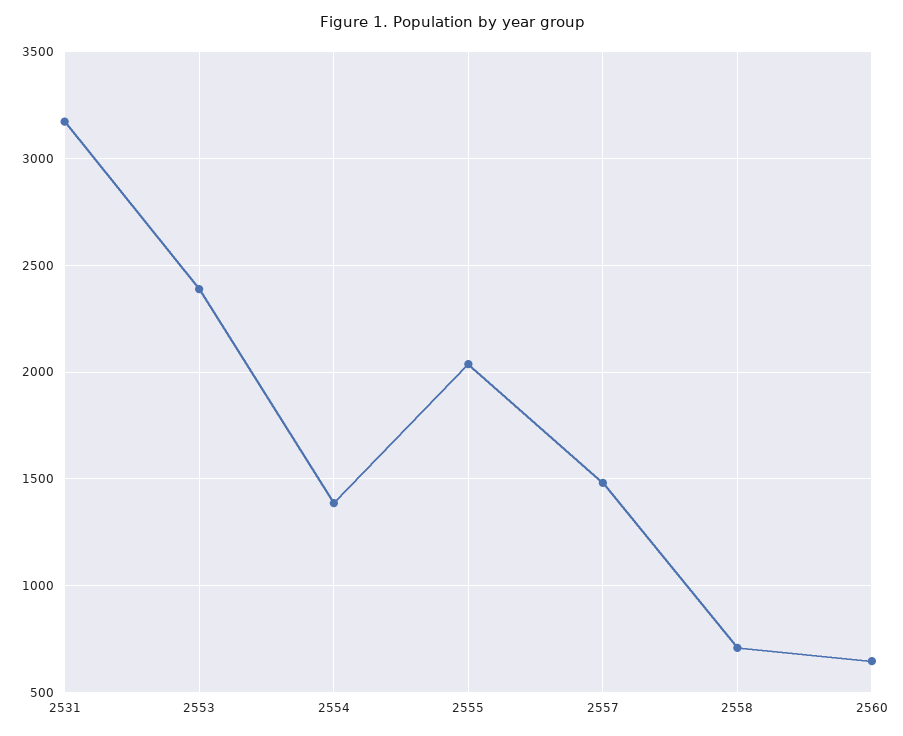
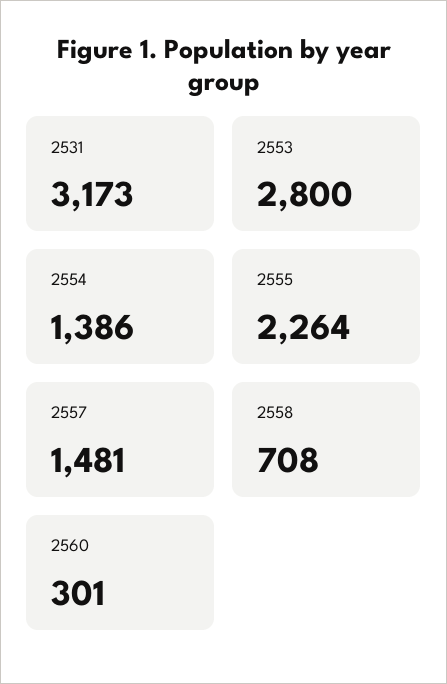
  {
    "2531": 3173,
-   "2553": 2400,
+   "2553": 2800,
    "2554": 1386,
-   "2555": 2050,
+   "2555": 2264,
    "2557": 1481,
    "2558": 708,
-   "2560": 650
+   "2560": 301
  }

